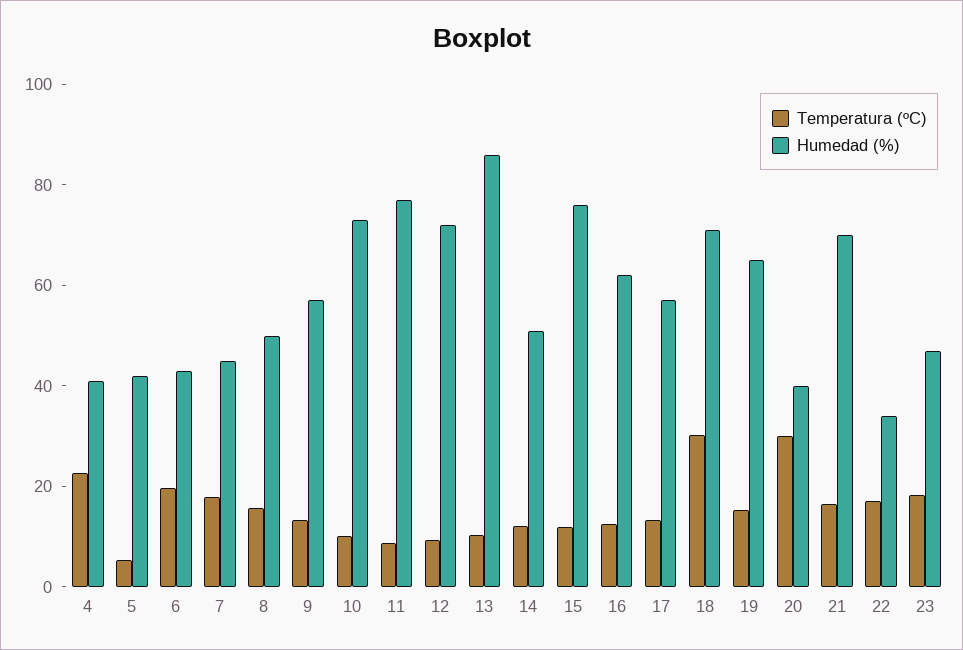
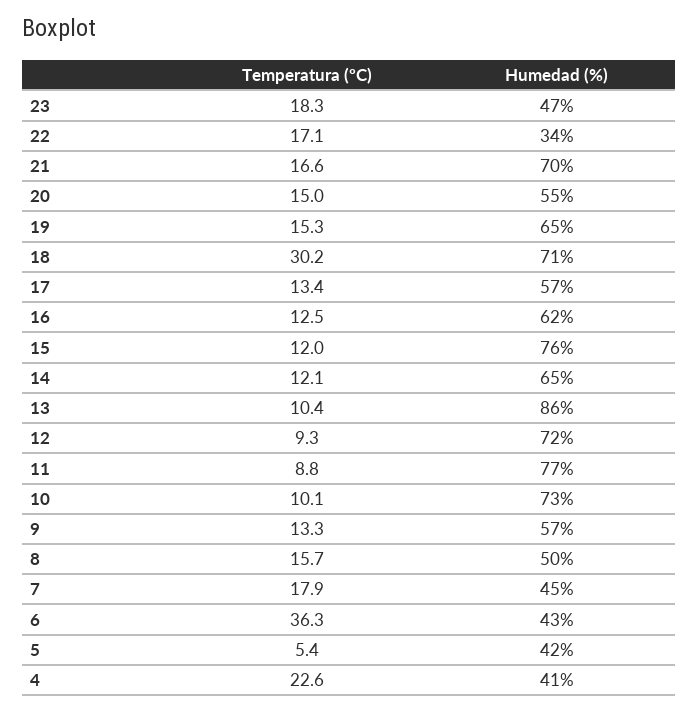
  {
    "Temperatura (ºC)": {
      "4": 22.6,
      "5": 5.4,
-     "6": 20,
+     "6": 36.3,
      "7": 17.9,
      "8": 15.7,
      "9": 13.3,
      "10": 10.1,
      "11": 8.8,
      "12": 9.3,
      "13": 10.4,
      "14": 12.1,
      "15": 12,
      "16": 12.5,
      "17": 13.4,
      "18": 30.2,
      "19": 15.3,
-     "20": 30,
+     "20": 15,
      "21": 16.6,
      "22": 17.1,
      "23": 18.3
    },
    "Humedad (%)": {
      "4": 41,
      "5": 42,
      "6": 43,
      "7": 45,
      "8": 50,
      "9": 57,
      "10": 73,
      "11": 77,
      "12": 72,
      "13": 86,
-     "14": 50,
+     "14": 65,
      "15": 76,
      "16": 62,
      "17": 57,
      "18": 71,
      "19": 65,
-     "20": 40,
+     "20": 55,
      "21": 70,
      "22": 34,
      "23": 47
    }
  }

